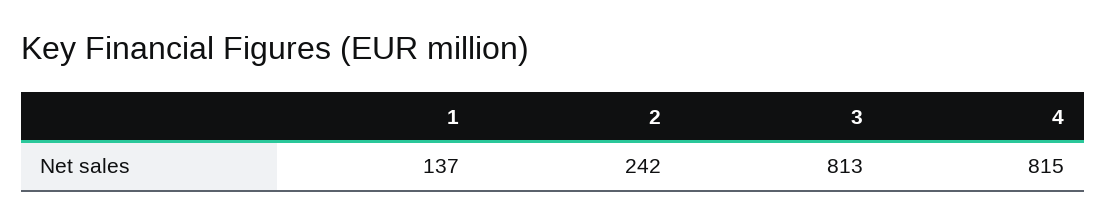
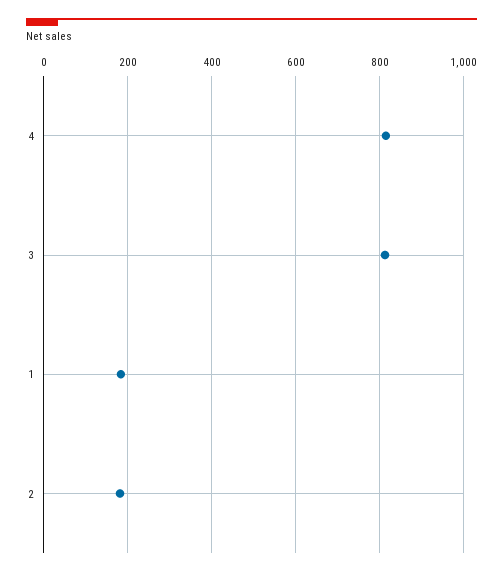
  {
-   "1": 137,
+   "1": 180,
-   "2": 242,
+   "2": 180,
    "3": 813,
    "4": 815
  }

